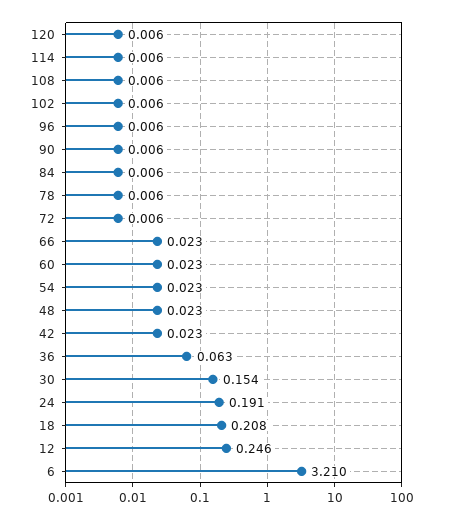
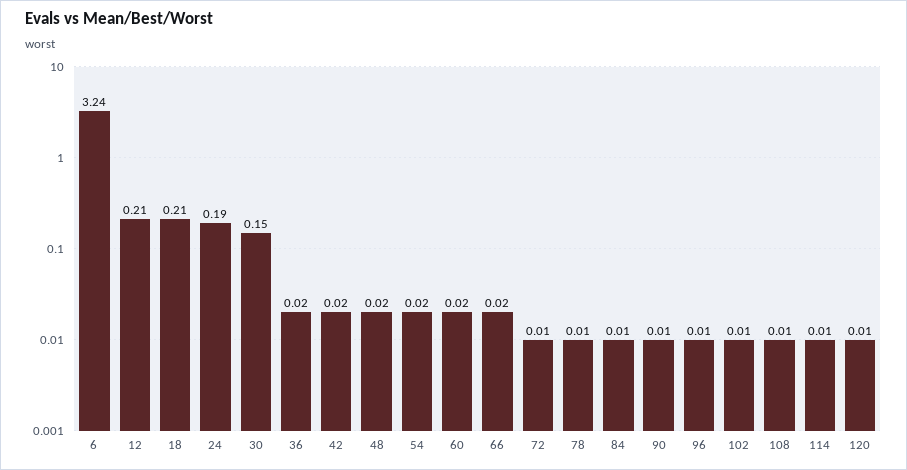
  {
    "120": 0.006,
    "114": 0.006,
    "108": 0.006,
    "102": 0.006,
    "96": 0.006,
    "90": 0.006,
    "84": 0.006,
    "78": 0.006,
    "72": 0.006,
    "66": 0.023,
    "60": 0.023,
    "54": 0.023,
    "48": 0.023,
    "42": 0.023,
-   "36": 0.063,
+   "36": 0.02,
    "30": 0.154,
    "24": 0.191,
    "18": 0.208,
-   "12": 0.246,
+   "12": 0.21,
-   "6": 3.21
+   "6": 3.24
  }

